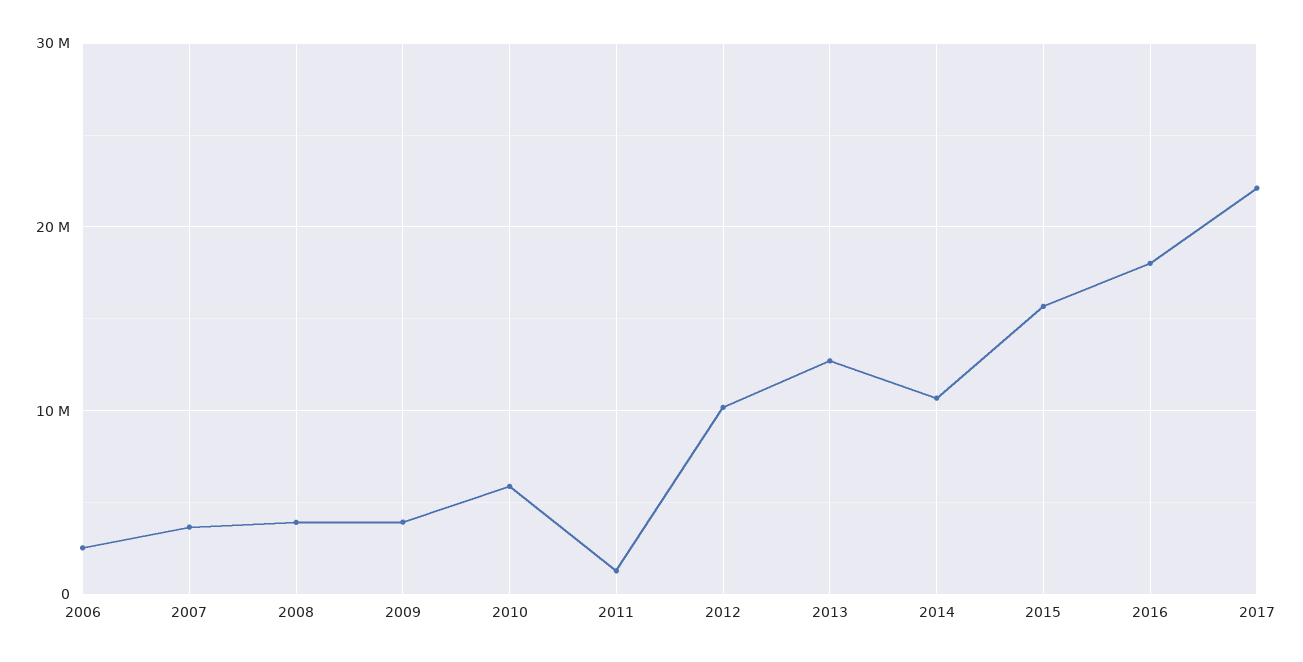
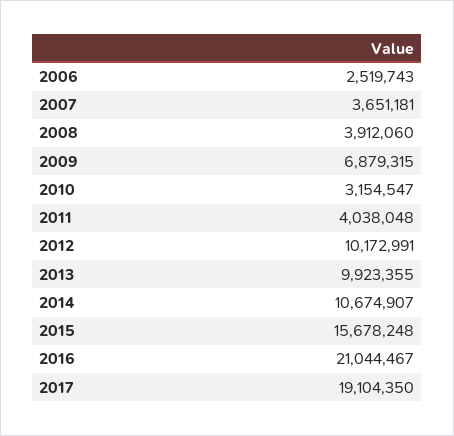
  {
    "2006": 2519743,
    "2007": 3651181,
    "2008": 3912060,
-   "2009": 4000000,
+   "2009": 6879315,
-   "2010": 6000000,
+   "2010": 3154547,
-   "2011": 1000000,
+   "2011": 4038048,
    "2012": 10172991,
-   "2013": 13000000,
+   "2013": 9923355,
    "2014": 10674907,
    "2015": 15678248,
-   "2016": 18000000,
+   "2016": 21044467,
-   "2017": 22000000
+   "2017": 19104350
  }

